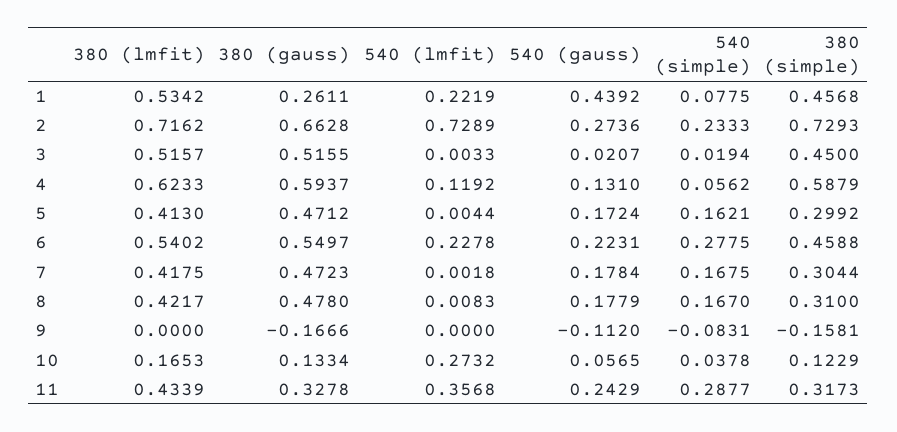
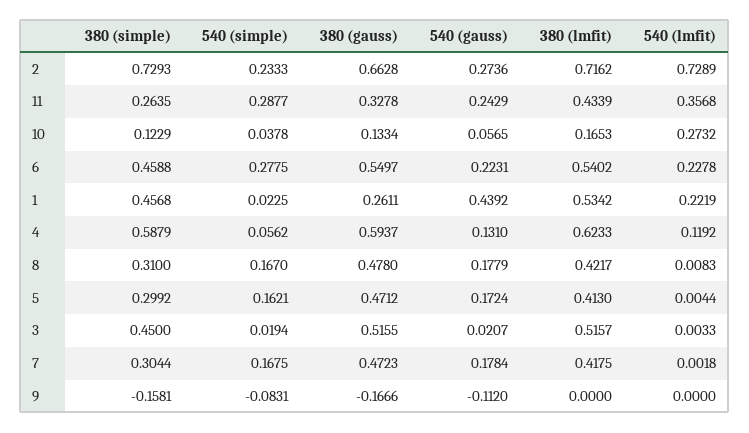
  {
    "380 (lmfit)": {
      "1": 0.5342,
      "2": 0.7162,
      "3": 0.5157,
      "4": 0.6233,
      "5": 0.413,
      "6": 0.5402,
      "7": 0.4175,
      "8": 0.4217,
      "9": 0,
      "10": 0.1653,
      "11": 0.4339
    },
    "380 (gauss)": {
      "1": 0.2611,
      "2": 0.6628,
      "3": 0.5155,
      "4": 0.5937,
      "5": 0.4712,
      "6": 0.5497,
      "7": 0.4723,
      "8": 0.478,
      "9": -0.1666,
      "10": 0.1334,
      "11": 0.3278
    },
    "540 (lmfit)": {
      "1": 0.2219,
      "2": 0.7289,
      "3": 0.0033,
      "4": 0.1192,
      "5": 0.0044,
      "6": 0.2278,
      "7": 0.0018,
      "8": 0.0083,
      "9": 0,
      "10": 0.2732,
      "11": 0.3568
    },
    "540 (gauss)": {
      "1": 0.4392,
      "2": 0.2736,
      "3": 0.0207,
      "4": 0.131,
      "5": 0.1724,
      "6": 0.2231,
      "7": 0.1784,
      "8": 0.1779,
      "9": -0.112,
      "10": 0.0565,
      "11": 0.2429
    },
    "540 (simple)": {
-     "1": 0.0775,
+     "1": 0.0225,
      "2": 0.2333,
      "3": 0.0194,
      "4": 0.0562,
      "5": 0.1621,
      "6": 0.2775,
      "7": 0.1675,
      "8": 0.167,
      "9": -0.0831,
      "10": 0.0378,
      "11": 0.2877
    },
    "380 (simple)": {
      "1": 0.4568,
      "2": 0.7293,
      "3": 0.45,
      "4": 0.5879,
      "5": 0.2992,
      "6": 0.4588,
      "7": 0.3044,
      "8": 0.31,
      "9": -0.1581,
      "10": 0.1229,
-     "11": 0.3173
+     "11": 0.2635
    }
  }

